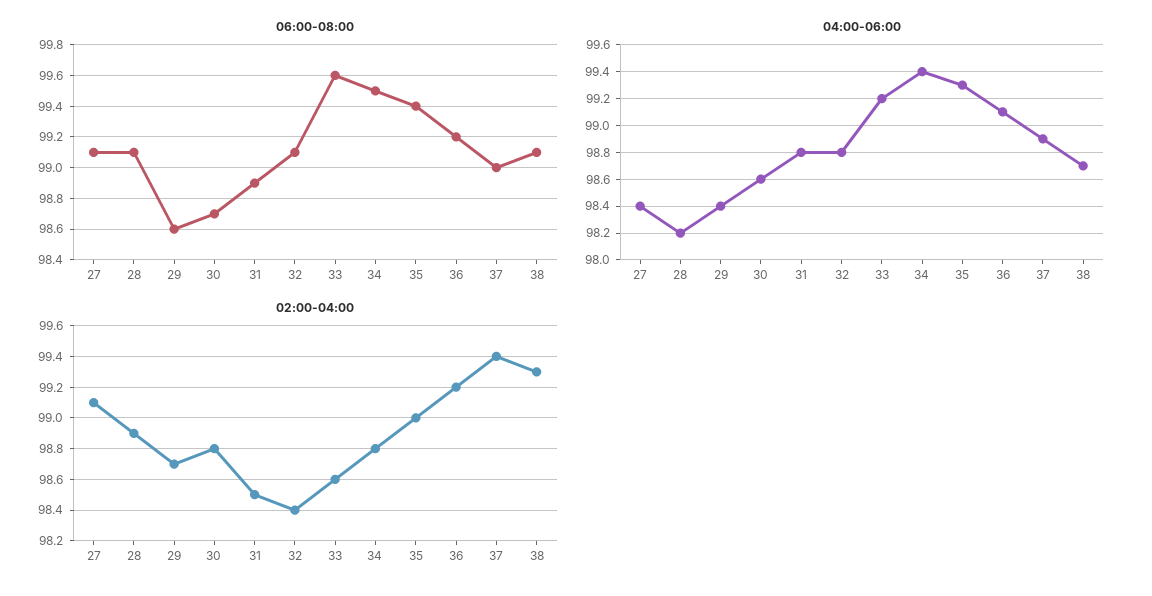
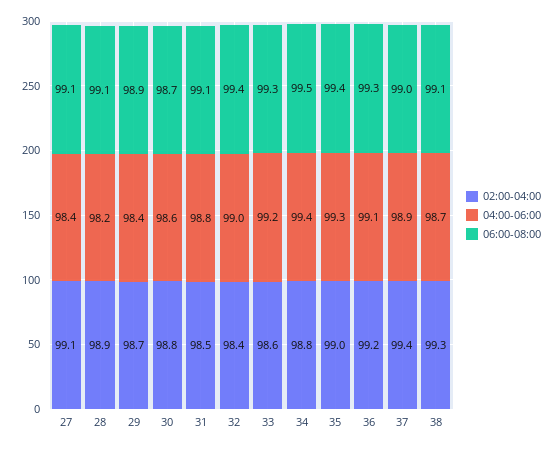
  {
    "06:00-08:00": {
      "27": 99.1,
      "28": 99.1,
-     "29": 98.6,
+     "29": 98.9,
      "30": 98.7,
-     "31": 98.9,
+     "31": 99.1,
-     "32": 99.1,
+     "32": 99.4,
-     "33": 99.6,
+     "33": 99.3,
      "34": 99.5,
      "35": 99.4,
-     "36": 99.2,
+     "36": 99.3,
      "37": 99,
      "38": 99.1
    },
    "04:00-06:00": {
      "27": 98.4,
      "28": 98.2,
      "29": 98.4,
      "30": 98.6,
      "31": 98.8,
-     "32": 98.8,
+     "32": 99,
      "33": 99.2,
      "34": 99.4,
      "35": 99.3,
      "36": 99.1,
      "37": 98.9,
      "38": 98.7
    },
    "02:00-04:00": {
      "27": 99.1,
      "28": 98.9,
      "29": 98.7,
      "30": 98.8,
      "31": 98.5,
      "32": 98.4,
      "33": 98.6,
      "34": 98.8,
      "35": 99,
      "36": 99.2,
      "37": 99.4,
      "38": 99.3
    }
  }

